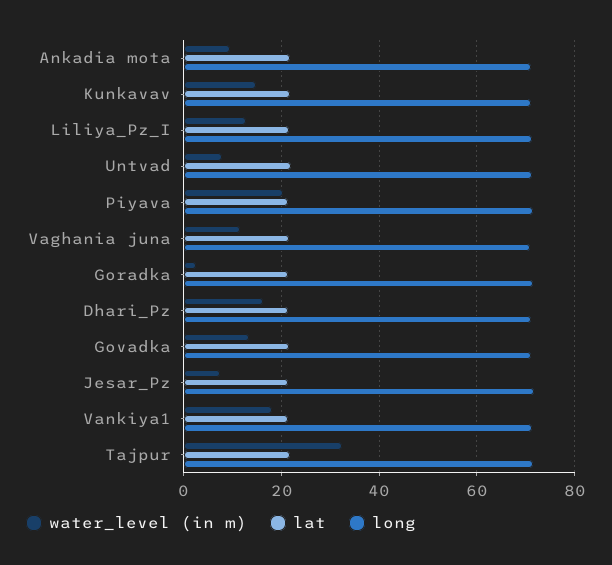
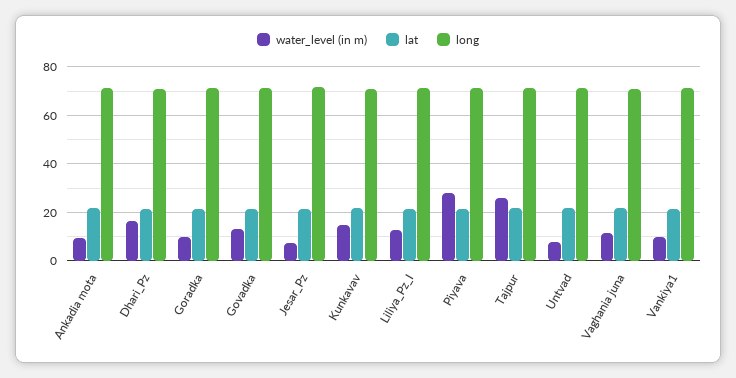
  {
    "water_level (in m)": {
      "Ankadia mota": 10,
      "Kunkavav": 14,
      "Liliya_Pz_I": 12,
      "Untvad": 8,
-     "Piyava": 20,
+     "Piyava": 27.5,
      "Vaghania juna": 12,
-     "Goradka": 2,
+     "Goradka": 10,
      "Dhari_Pz": 16,
      "Govadka": 14,
      "Jesar_Pz": 8,
-     "Vankiya1": 18,
+     "Vankiya1": 10,
-     "Tajpur": 32
+     "Tajpur": 25
    },
    "lat": {
      "Ankadia mota": 22,
      "Kunkavav": 22,
      "Liliya_Pz_I": 22,
      "Untvad": 22,
      "Piyava": 22,
      "Vaghania juna": 22,
      "Goradka": 22,
      "Dhari_Pz": 22,
      "Govadka": 22,
      "Jesar_Pz": 22,
      "Vankiya1": 22,
      "Tajpur": 22
    },
    "long": {
      "Ankadia mota": 72,
      "Kunkavav": 70,
      "Liliya_Pz_I": 72,
      "Untvad": 72,
      "Piyava": 72,
      "Vaghania juna": 70,
      "Goradka": 72,
      "Dhari_Pz": 72,
      "Govadka": 72,
      "Jesar_Pz": 72,
      "Vankiya1": 72,
      "Tajpur": 72
    }
  }

